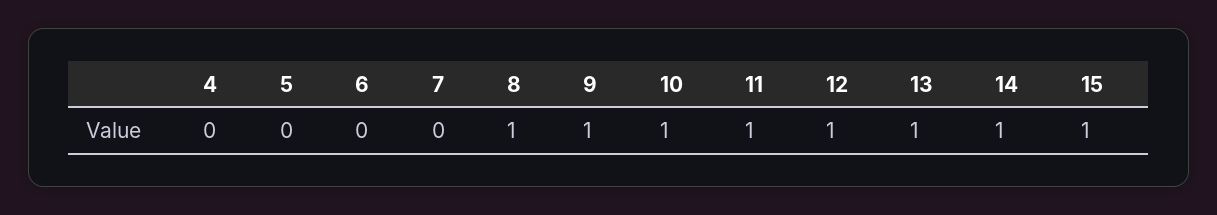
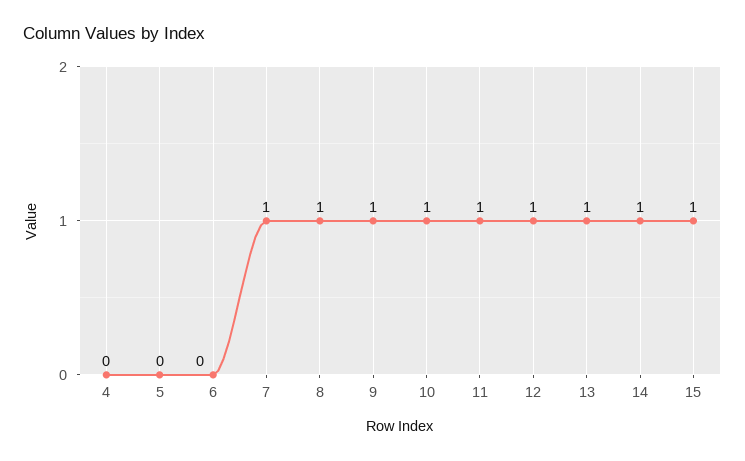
  {
    "4": 0,
    "5": 0,
    "6": 0,
-   "7": 0,
+   "7": 1,
    "8": 1,
    "9": 1,
    "10": 1,
    "11": 1,
    "12": 1,
    "13": 1,
    "14": 1,
    "15": 1
  }

